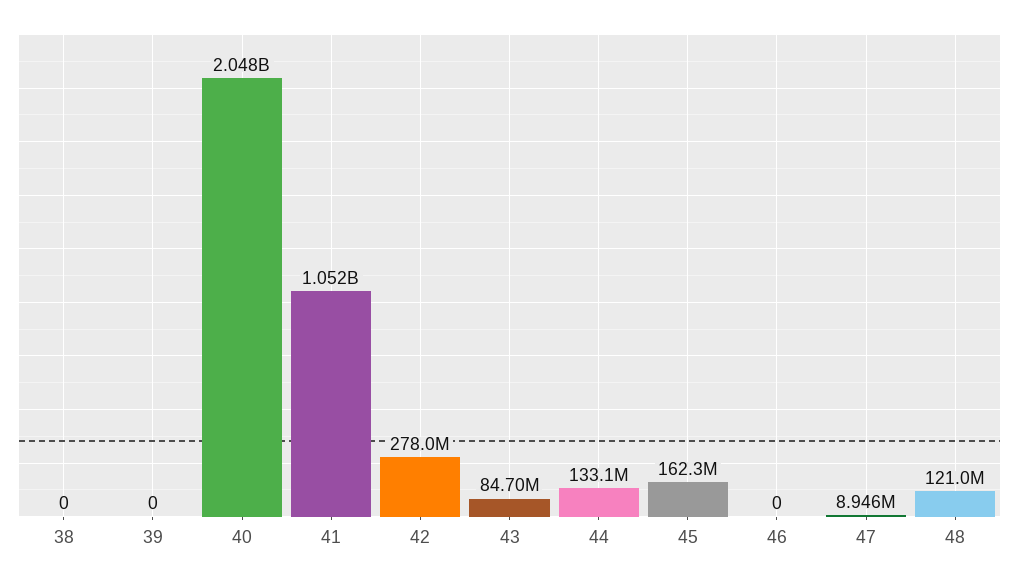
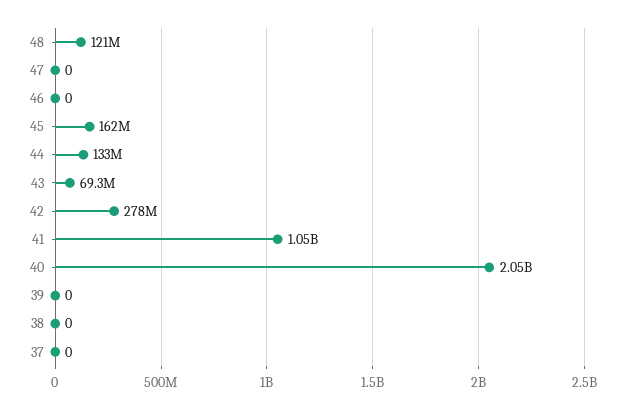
  {
    "38": 0,
    "39": 0,
    "40": 2048000000,
    "41": 1052000000,
    "42": 278000000,
-   "43": 84700000,
+   "43": 69300000,
    "44": 133100000,
    "45": 162300000,
    "46": 0,
-   "47": 8946000,
+   "47": 0,
-   "48": 121000000
+   "48": 121000000,
+   "37": 0
  }

